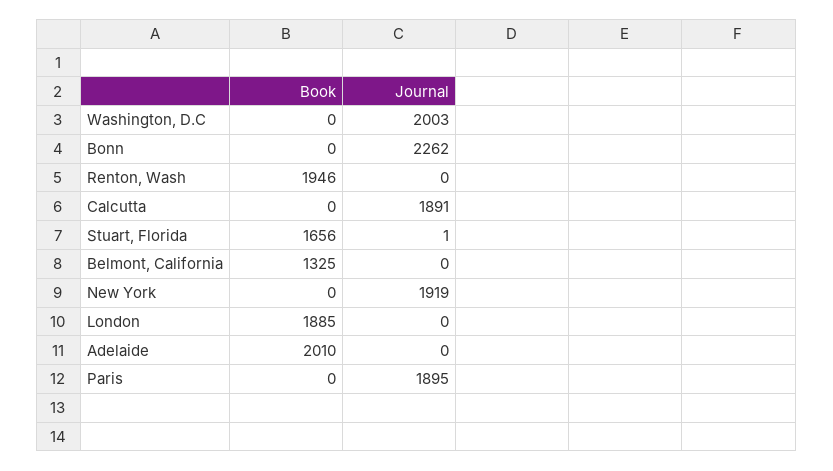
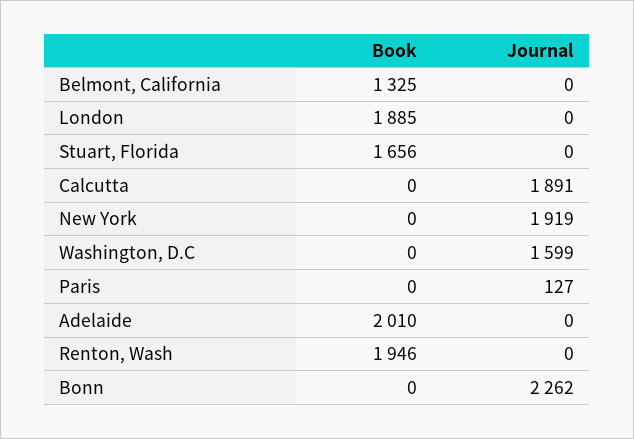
  {
    "Book": {
      "Washington, D.C": 0,
      "Bonn": 0,
      "Renton, Wash": 1946,
      "Calcutta": 0,
      "Stuart, Florida": 1656,
      "Belmont, California": 1325,
      "New York": 0,
      "London": 1885,
      "Adelaide": 2010,
      "Paris": 0
    },
    "Journal": {
-     "Washington, D.C": 2003,
+     "Washington, D.C": 1599,
      "Bonn": 2262,
      "Renton, Wash": 0,
      "Calcutta": 1891,
-     "Stuart, Florida": 1,
+     "Stuart, Florida": 0,
      "Belmont, California": 0,
      "New York": 1919,
      "London": 0,
      "Adelaide": 0,
-     "Paris": 1895
+     "Paris": 127
    }
  }

